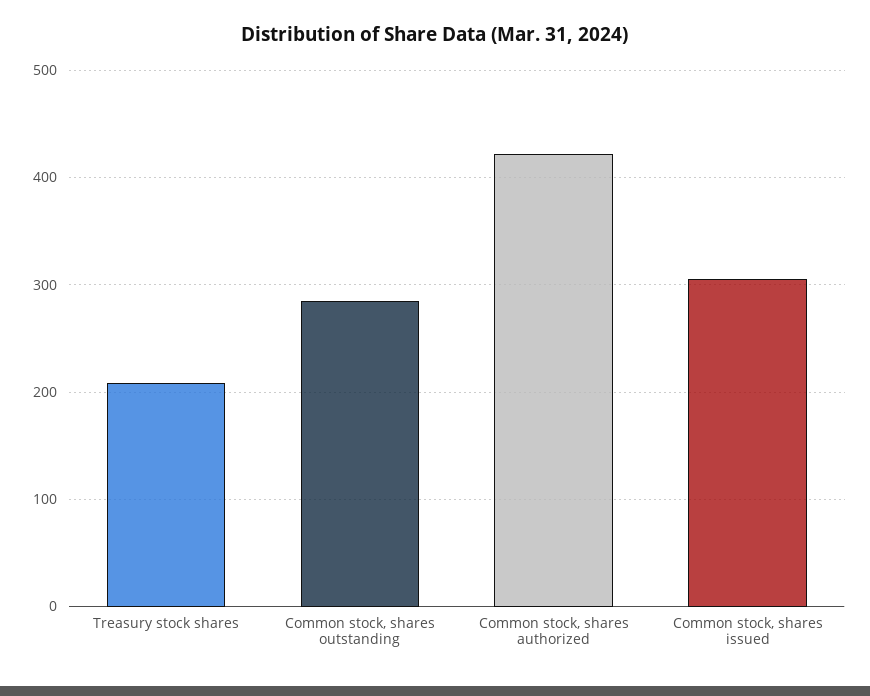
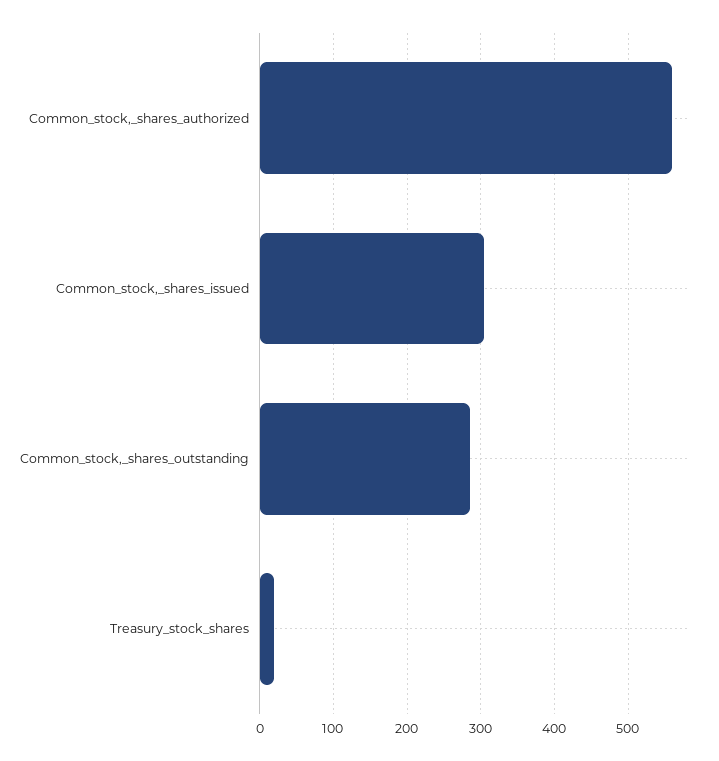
  {
-   "Treasury stock shares": 210,
+   "Treasury stock shares": 20,
    "Common stock, shares outstanding": 290,
-   "Common stock, shares authorized": 420,
+   "Common stock, shares authorized": 560,
    "Common stock, shares issued": 310
  }

